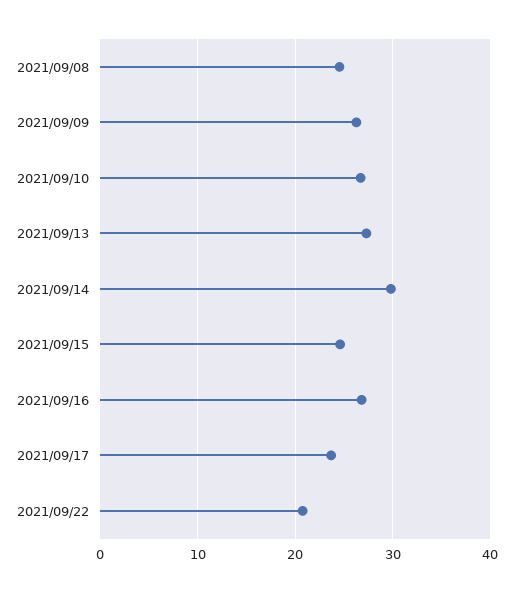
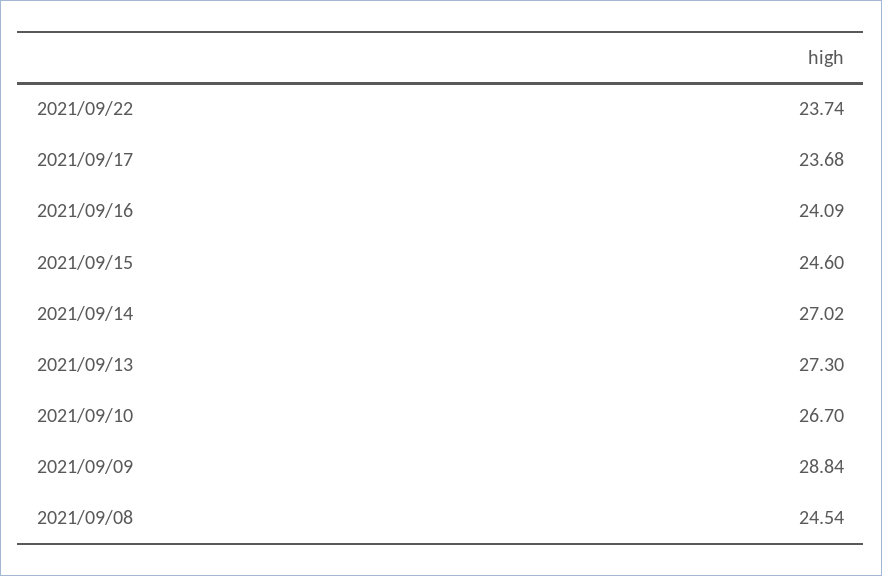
  {
    "2021/09/08": 24.54,
-   "2021/09/09": 26,
+   "2021/09/09": 28.84,
    "2021/09/10": 26.7,
    "2021/09/13": 27.3,
-   "2021/09/14": 30,
+   "2021/09/14": 27.02,
    "2021/09/15": 24.6,
-   "2021/09/16": 27,
+   "2021/09/16": 24.09,
    "2021/09/17": 23.68,
-   "2021/09/22": 21
+   "2021/09/22": 23.74
  }

